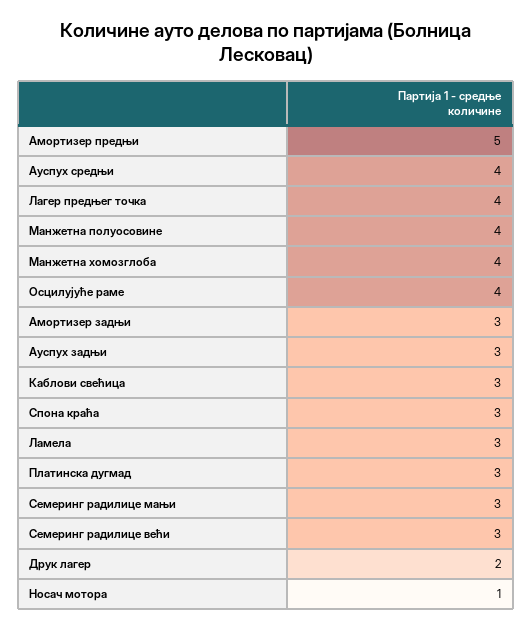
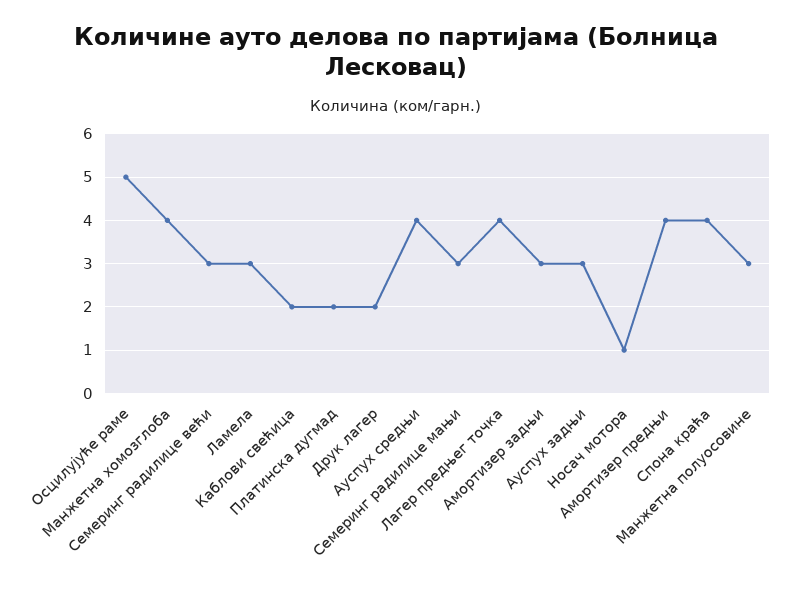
  {
-   "Амортизер предњи": 5,
+   "Амортизер предњи": 4,
    "Ауспух средњи": 4,
    "Лагер предњег точка": 4,
-   "Манжетна полуосовине": 4,
+   "Манжетна полуосовине": 3,
    "Манжетна хомозглоба": 4,
-   "Осцилујуће раме": 4,
+   "Осцилујуће раме": 5,
    "Амортизер задњи": 3,
    "Ауспух задњи": 3,
-   "Каблови свећица": 3,
+   "Каблови свећица": 2,
-   "Спона краћа": 3,
+   "Спона краћа": 4,
    "Ламела": 3,
-   "Платинска дугмад": 3,
+   "Платинска дугмад": 2,
    "Семеринг радилице мањи": 3,
    "Семеринг радилице већи": 3,
    "Друк лагер": 2,
    "Носач мотора": 1
  }

